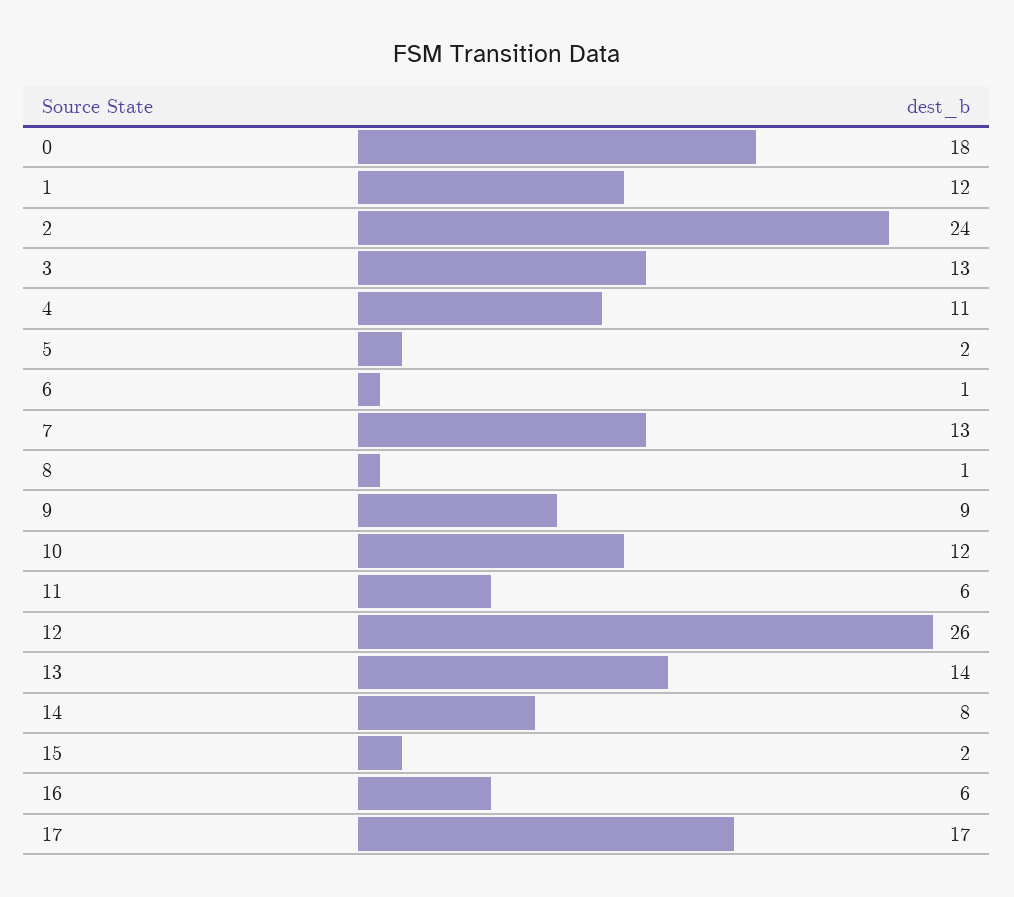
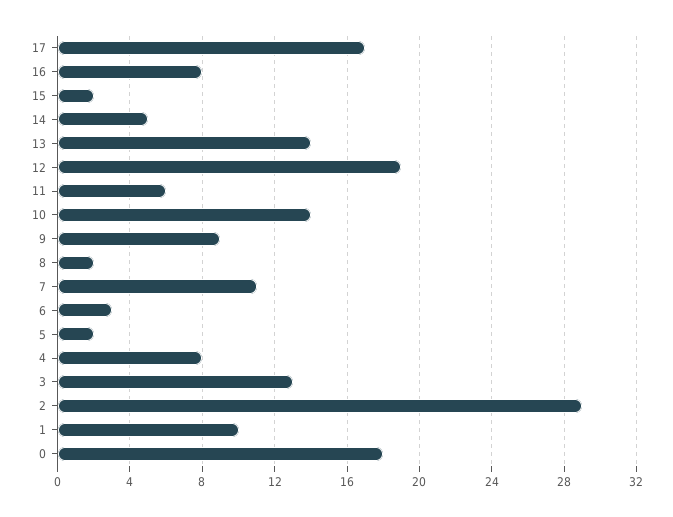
  {
    "0": 18,
-   "1": 12,
+   "1": 10,
-   "2": 24,
+   "2": 29,
    "3": 13,
-   "4": 11,
+   "4": 8,
    "5": 2,
-   "6": 1,
+   "6": 3,
-   "7": 13,
+   "7": 11,
-   "8": 1,
+   "8": 2,
    "9": 9,
-   "10": 12,
+   "10": 14,
    "11": 6,
-   "12": 26,
+   "12": 19,
    "13": 14,
-   "14": 8,
+   "14": 5,
    "15": 2,
-   "16": 6,
+   "16": 8,
    "17": 17
  }

